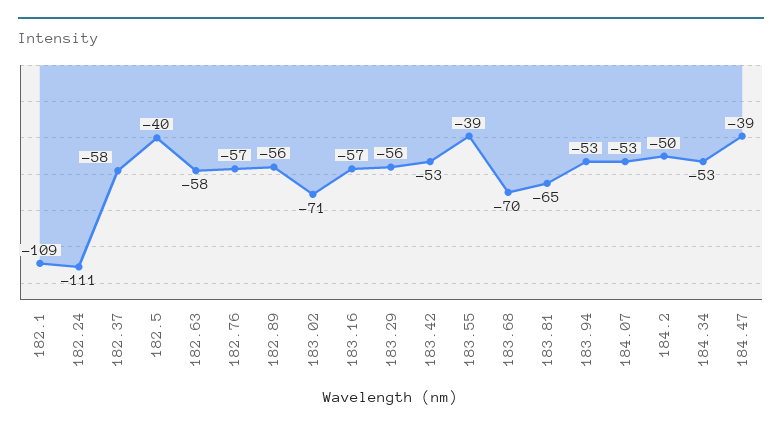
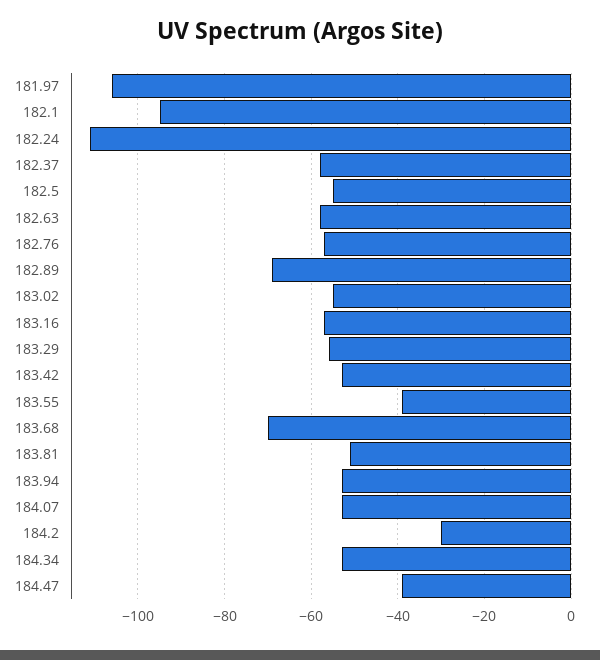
  {
-   "182.1": -109,
+   "182.1": -95,
    "182.24": -111,
    "182.37": -58,
-   "182.5": -40,
+   "182.5": -55,
    "182.63": -58,
    "182.76": -57,
-   "182.89": -56,
+   "182.89": -70,
-   "183.02": -71,
+   "183.02": -55,
    "183.16": -57,
    "183.29": -56,
    "183.42": -53,
    "183.55": -39,
    "183.68": -70,
-   "183.81": -65,
+   "183.81": -50,
    "183.94": -53,
    "184.07": -53,
-   "184.2": -50,
+   "184.2": -30,
    "184.34": -53,
-   "184.47": -39
+   "184.47": -39,
+   "181.97": -105
  }

